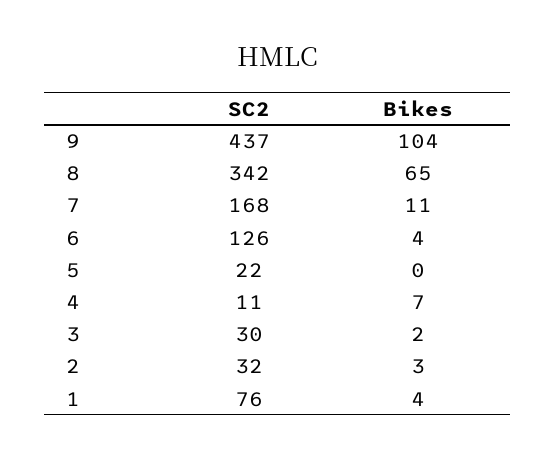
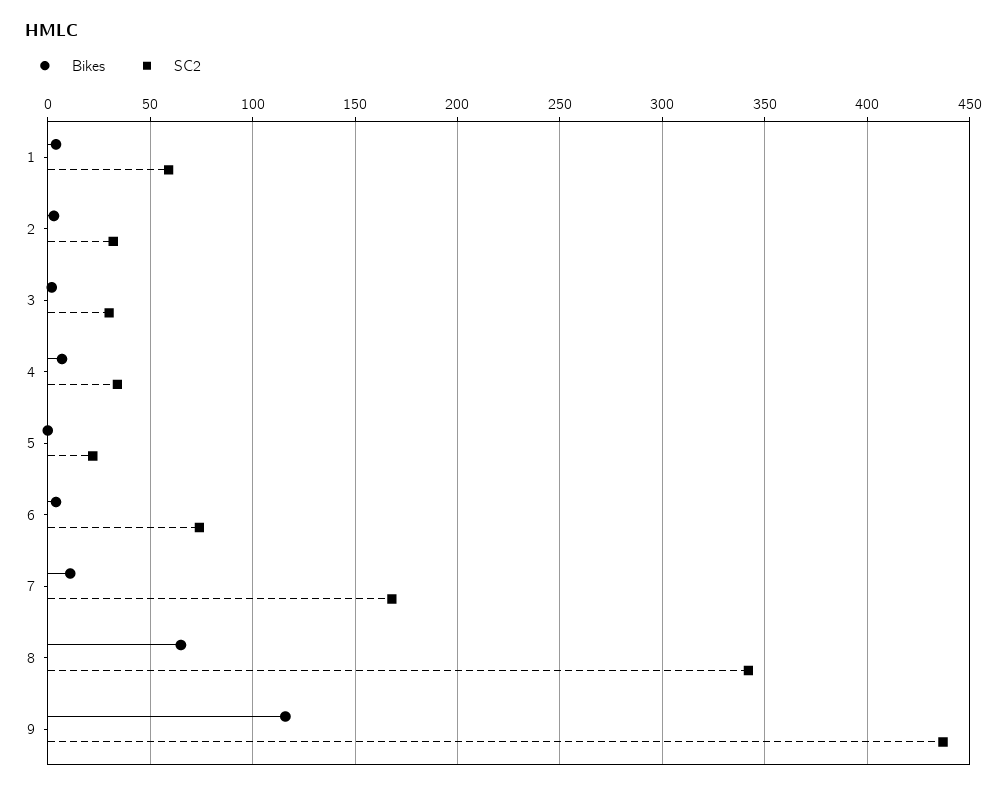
  {
    "SC2": {
      "9": 437,
      "8": 342,
      "7": 168,
-     "6": 126,
+     "6": 75,
      "5": 22,
-     "4": 11,
+     "4": 35,
      "3": 30,
      "2": 32,
-     "1": 76
+     "1": 60
    },
    "Bikes": {
-     "9": 104,
+     "9": 115,
      "8": 65,
      "7": 11,
      "6": 4,
      "5": 0,
      "4": 7,
      "3": 2,
      "2": 3,
      "1": 4
    }
  }

